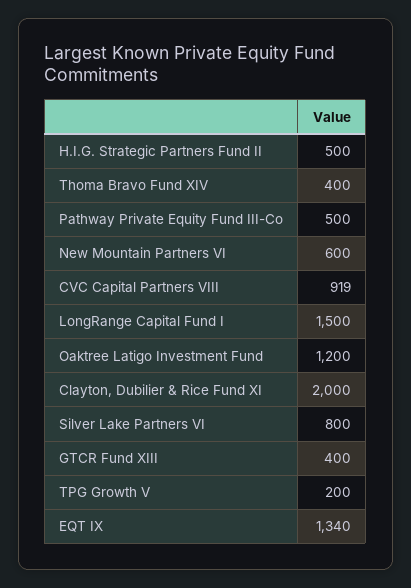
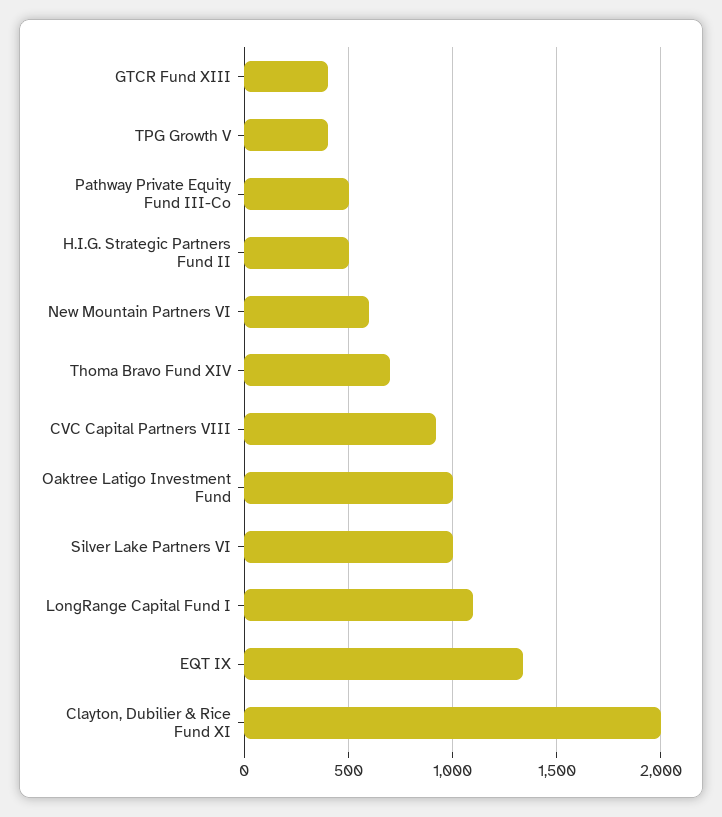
  {
    "H.I.G. Strategic Partners Fund II": 500,
-   "Thoma Bravo Fund XIV": 400,
+   "Thoma Bravo Fund XIV": 700,
    "Pathway Private Equity Fund III-Co": 500,
    "New Mountain Partners VI": 600,
    "CVC Capital Partners VIII": 919,
-   "LongRange Capital Fund I": 1500,
+   "LongRange Capital Fund I": 1100,
-   "Oaktree Latigo Investment Fund": 1200,
+   "Oaktree Latigo Investment Fund": 1000,
    "Clayton, Dubilier & Rice Fund XI": 2000,
-   "Silver Lake Partners VI": 800,
+   "Silver Lake Partners VI": 1000,
    "GTCR Fund XIII": 400,
-   "TPG Growth V": 200,
+   "TPG Growth V": 400,
    "EQT IX": 1340
  }

